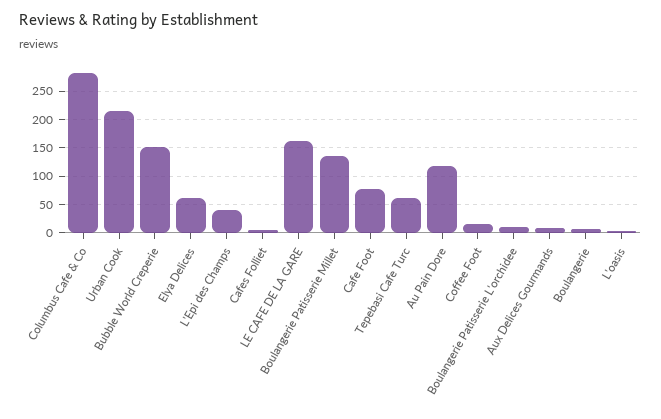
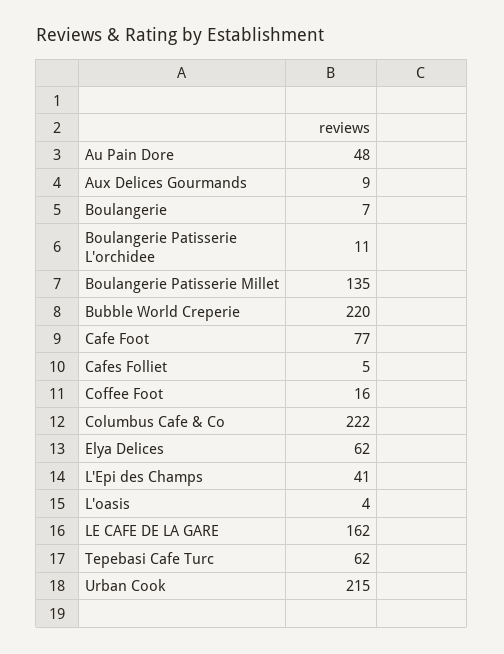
  {
-   "Columbus Cafe & Co": 275,
+   "Columbus Cafe & Co": 222,
    "Urban Cook": 215,
-   "Bubble World Creperie": 150,
+   "Bubble World Creperie": 220,
    "Elya Delices": 62,
    "L'Epi des Champs": 41,
    "Cafes Folliet": 5,
    "LE CAFE DE LA GARE": 162,
    "Boulangerie Patisserie Millet": 135,
    "Cafe Foot": 77,
    "Tepebasi Cafe Turc": 62,
-   "Au Pain Dore": 125,
+   "Au Pain Dore": 48,
    "Coffee Foot": 16,
    "Boulangerie Patisserie L'orchidee": 11,
    "Aux Delices Gourmands": 9,
    "Boulangerie": 7,
    "L'oasis": 4
  }

